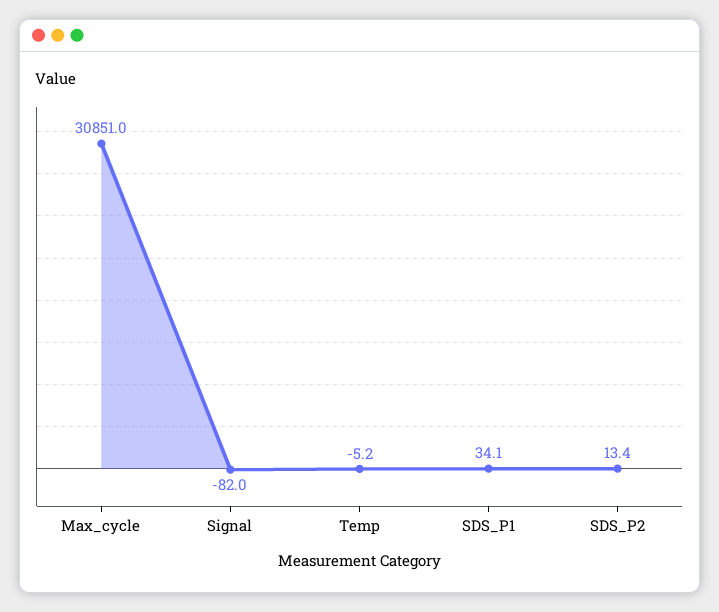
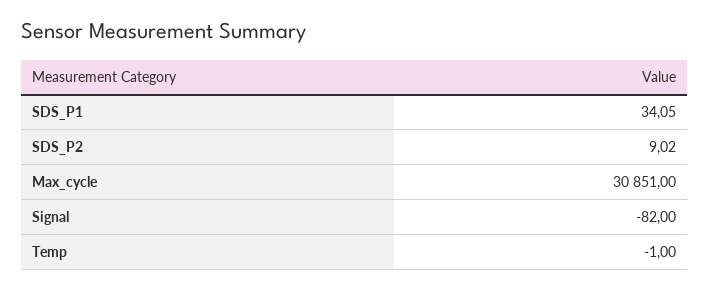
  {
    "Max_cycle": 30851,
    "Signal": -82,
-   "Temp": -5.2,
+   "Temp": -1,
    "SDS_P1": 34.05,
-   "SDS_P2": 13.4
+   "SDS_P2": 9.02
  }

